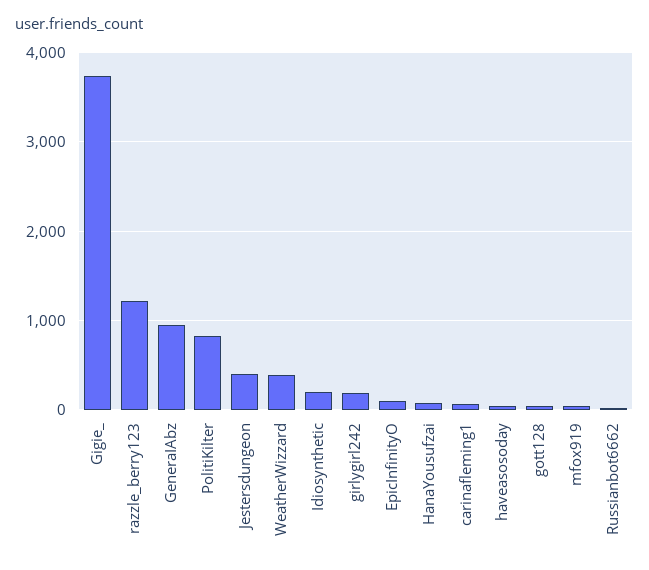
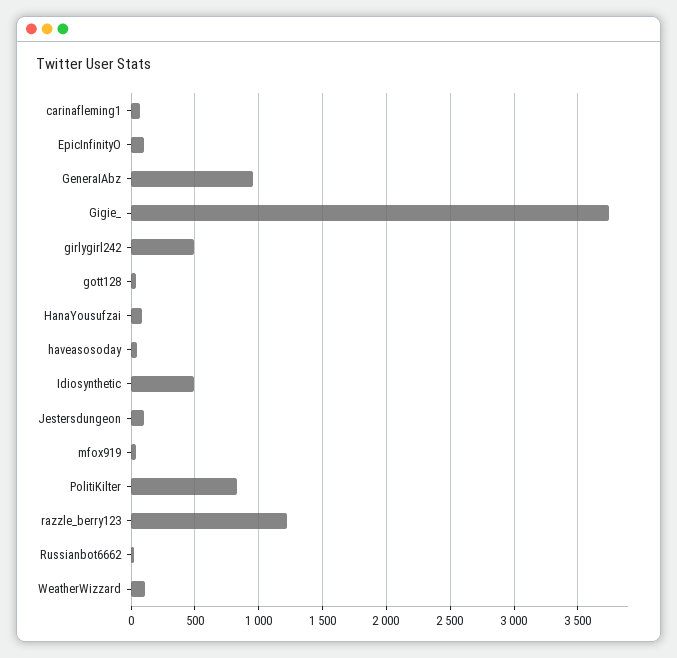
  {
    "Gigie_": 3750,
    "razzle_berry123": 1200,
    "GeneraIAbz": 950,
    "PolitiKilter": 850,
-   "Jestersdungeon": 400,
+   "Jestersdungeon": 100,
-   "WeatherWizzard": 400,
+   "WeatherWizzard": 100,
-   "Idiosynthetic": 200,
+   "Idiosynthetic": 500,
-   "girlygirl242": 200,
+   "girlygirl242": 500,
    "EpicInfinityO": 100,
    "HanaYousufzai": 100,
    "carinafleming1": 50,
    "haveasosoday": 50,
    "gott128": 50,
    "mfox919": 50,
    "Russianbot6662": 50
  }

